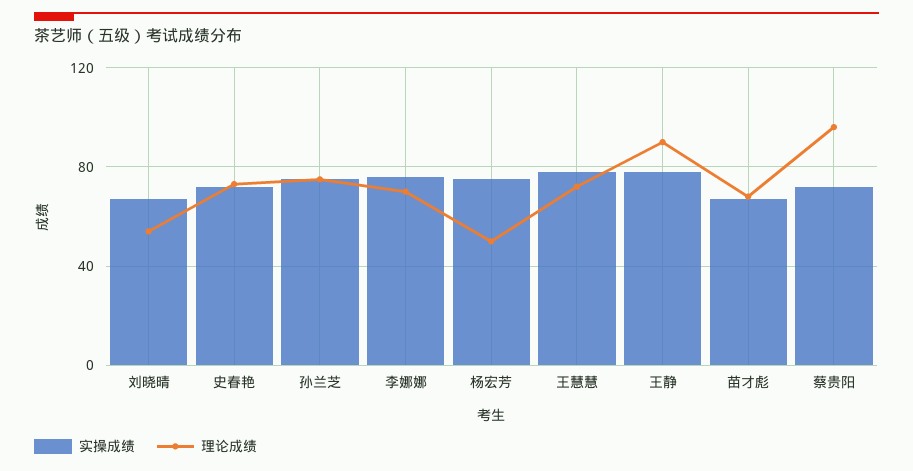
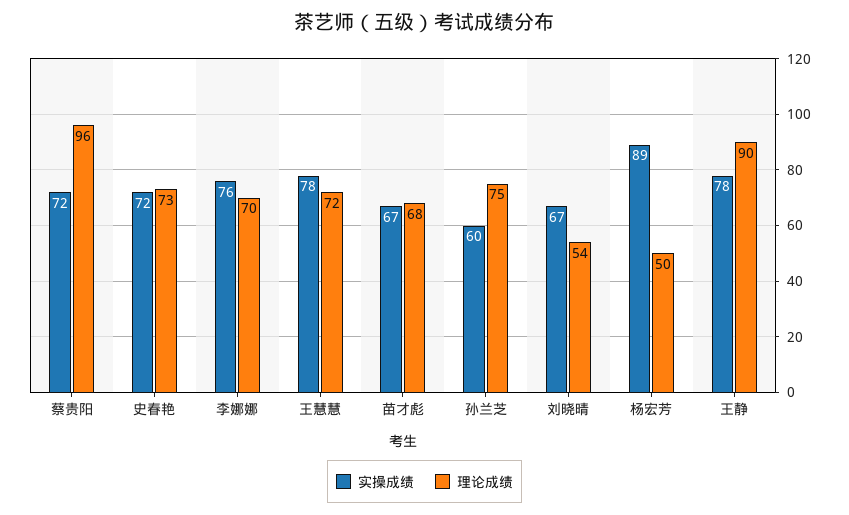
  {
    "实操成绩": {
      "刘晓晴": 67,
      "史春艳": 72,
-     "孙兰芝": 75,
+     "孙兰芝": 60,
      "李娜娜": 76,
-     "杨宏芳": 75,
+     "杨宏芳": 89,
      "王慧慧": 78,
      "王静": 78,
      "苗才彪": 67,
      "蔡贵阳": 72
    },
    "理论成绩": {
      "刘晓晴": 54,
      "史春艳": 73,
      "孙兰芝": 75,
      "李娜娜": 70,
      "杨宏芳": 50,
      "王慧慧": 72,
      "王静": 90,
      "苗才彪": 68,
      "蔡贵阳": 96
    }
  }

